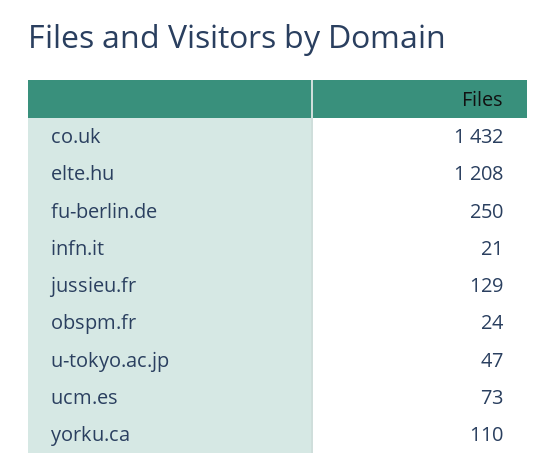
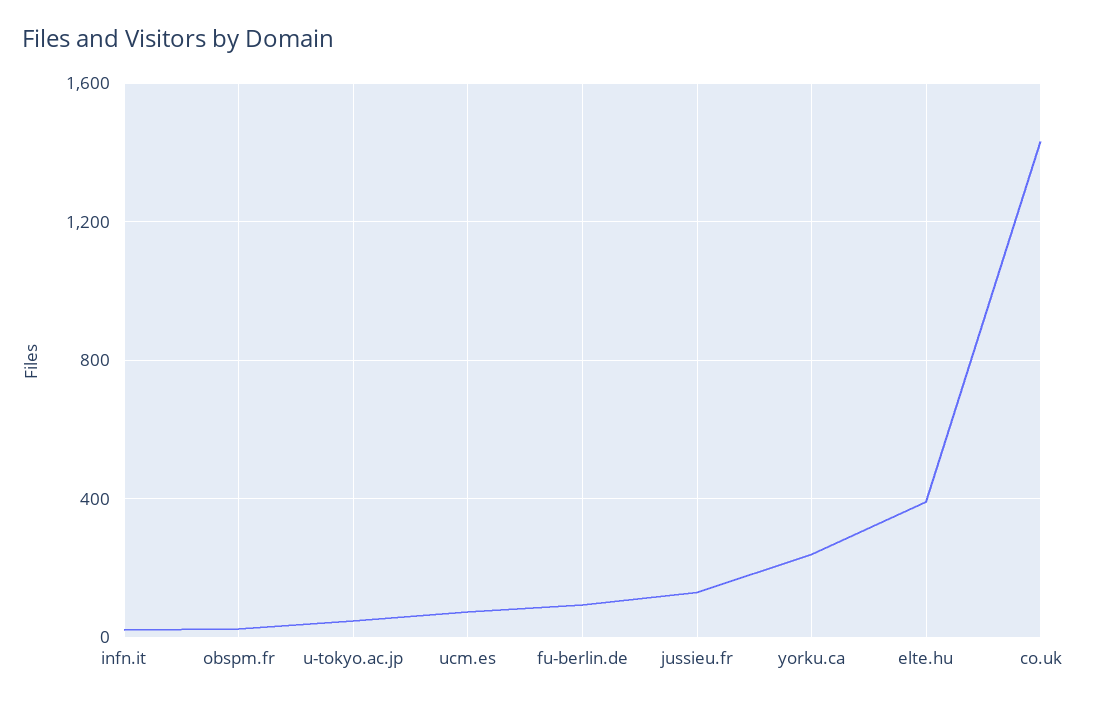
  {
    "co.uk": 1432,
-   "elte.hu": 1208,
+   "elte.hu": 400,
-   "fu-berlin.de": 250,
+   "fu-berlin.de": 100,
    "infn.it": 21,
    "jussieu.fr": 129,
    "obspm.fr": 24,
    "u-tokyo.ac.jp": 47,
    "ucm.es": 73,
-   "yorku.ca": 110
+   "yorku.ca": 250
  }

